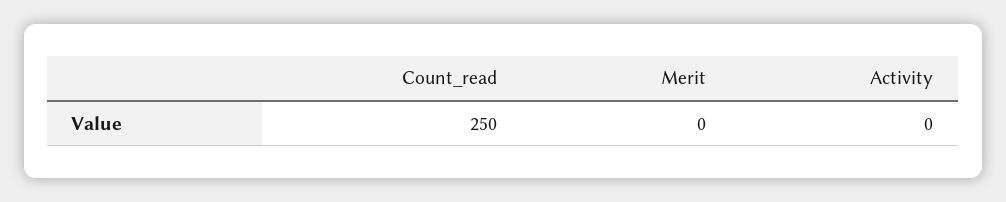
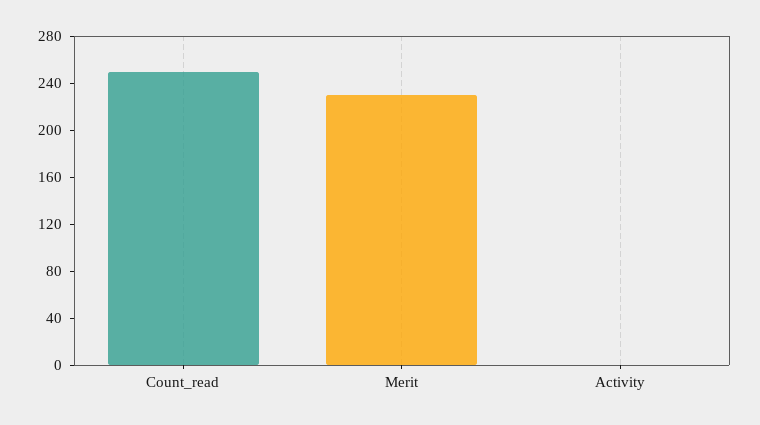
  {
    "Count_read": 250,
-   "Merit": 0,
+   "Merit": 230,
    "Activity": 0
  }

